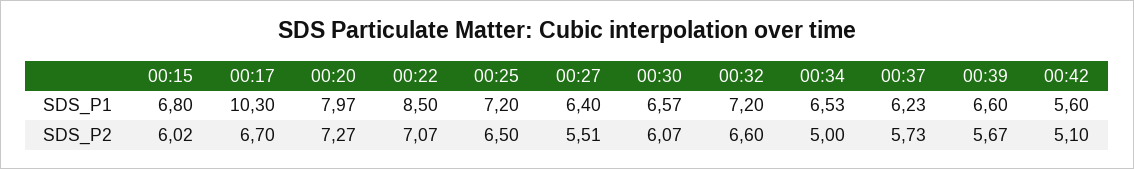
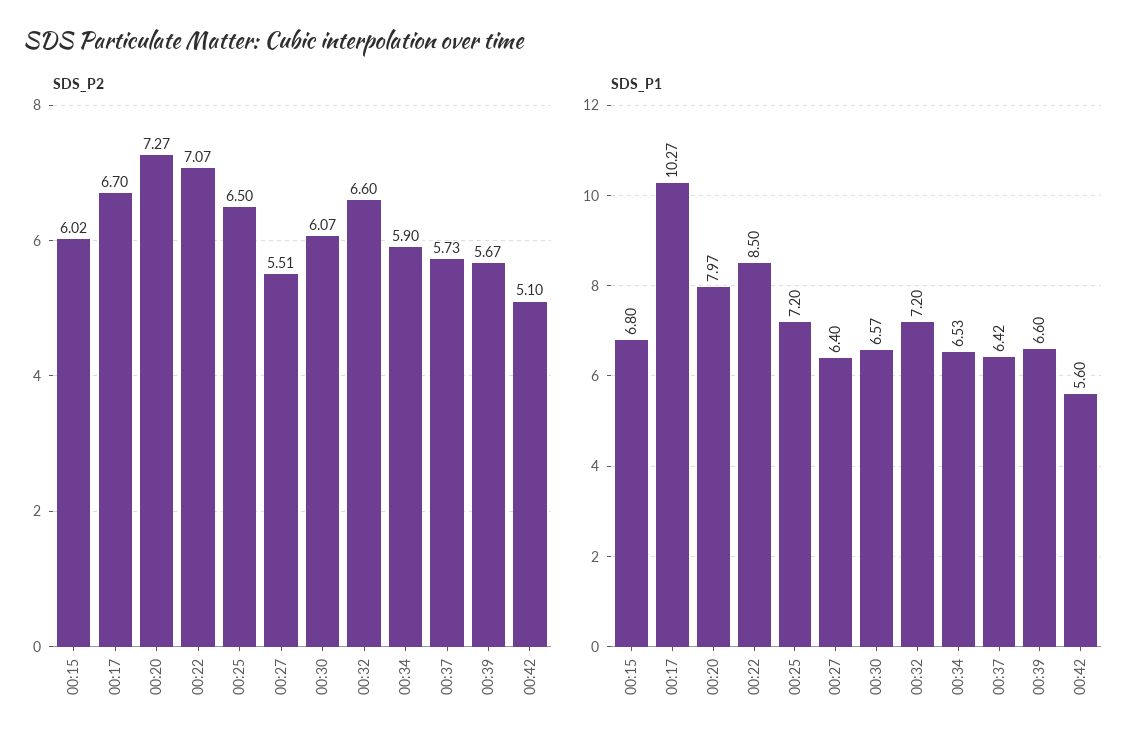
  {
    "SDS_P1": {
      "00:15": 6.8,
-     "00:17": 10.3,
+     "00:17": 10.27,
      "00:20": 7.97,
      "00:22": 8.5,
      "00:25": 7.2,
      "00:27": 6.4,
      "00:30": 6.57,
      "00:32": 7.2,
      "00:34": 6.53,
-     "00:37": 6.23,
+     "00:37": 6.42,
      "00:39": 6.6,
      "00:42": 5.6
    },
    "SDS_P2": {
      "00:15": 6.02,
      "00:17": 6.7,
      "00:20": 7.27,
      "00:22": 7.07,
      "00:25": 6.5,
      "00:27": 5.51,
      "00:30": 6.07,
      "00:32": 6.6,
-     "00:34": 5,
+     "00:34": 5.9,
      "00:37": 5.73,
      "00:39": 5.67,
      "00:42": 5.1
    }
  }

